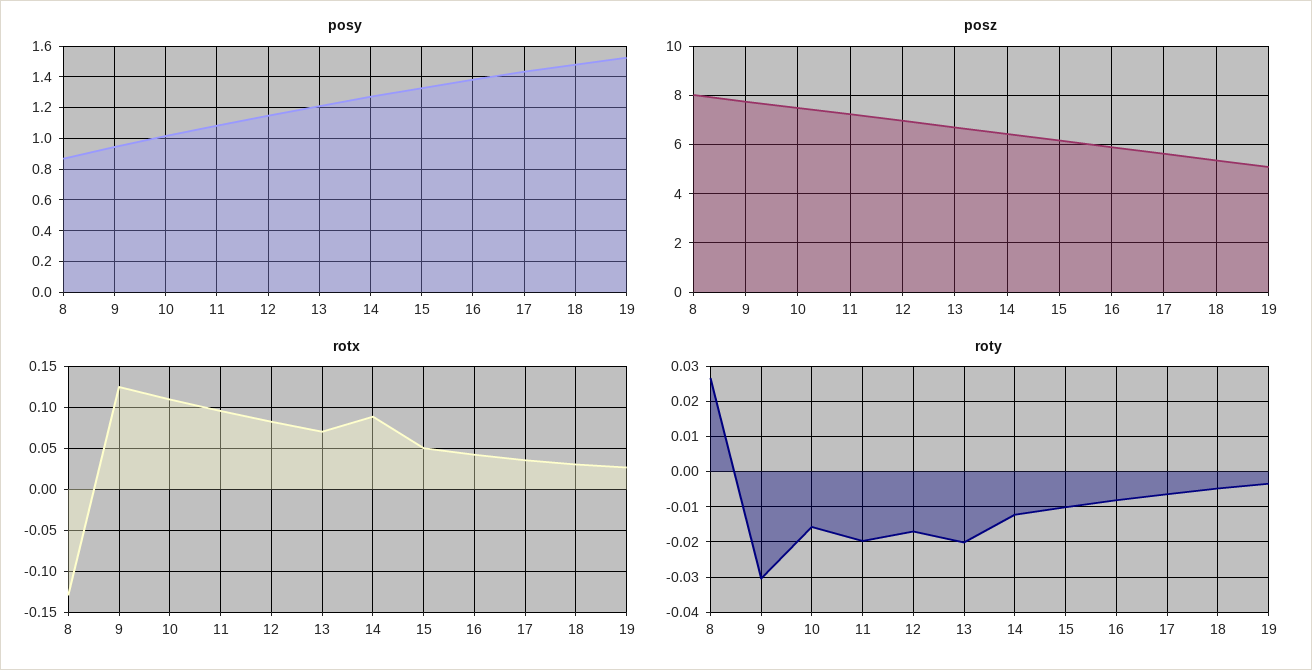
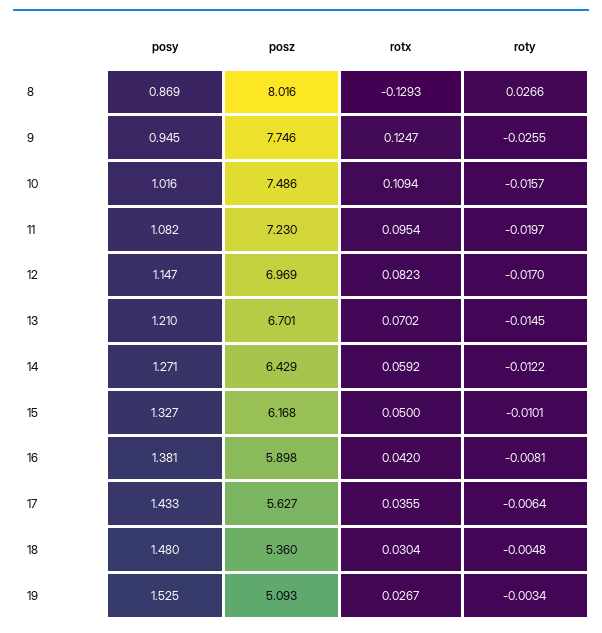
  {
    "posy": {
      "8": 0.869,
      "9": 0.945,
      "10": 1.016,
      "11": 1.082,
      "12": 1.147,
      "13": 1.21,
      "14": 1.271,
      "15": 1.327,
      "16": 1.381,
      "17": 1.433,
      "18": 1.48,
      "19": 1.525
    },
    "posz": {
      "8": 8.016,
      "9": 7.746,
      "10": 7.486,
      "11": 7.23,
      "12": 6.969,
      "13": 6.701,
      "14": 6.429,
      "15": 6.168,
      "16": 5.898,
      "17": 5.627,
      "18": 5.36,
      "19": 5.093
    },
    "rotx": {
      "8": -0.1293,
      "9": 0.1247,
      "10": 0.1094,
      "11": 0.0954,
      "12": 0.0823,
      "13": 0.0702,
-     "14": 0.09,
+     "14": 0.0592,
      "15": 0.05,
      "16": 0.042,
      "17": 0.0355,
      "18": 0.0304,
      "19": 0.0267
    },
    "roty": {
      "8": 0.0266,
-     "9": -0.03,
+     "9": -0.0255,
      "10": -0.0157,
      "11": -0.0197,
      "12": -0.017,
-     "13": -0.02,
+     "13": -0.0145,
      "14": -0.0122,
      "15": -0.0101,
      "16": -0.0081,
      "17": -0.0064,
      "18": -0.0048,
      "19": -0.0034
    }
  }

